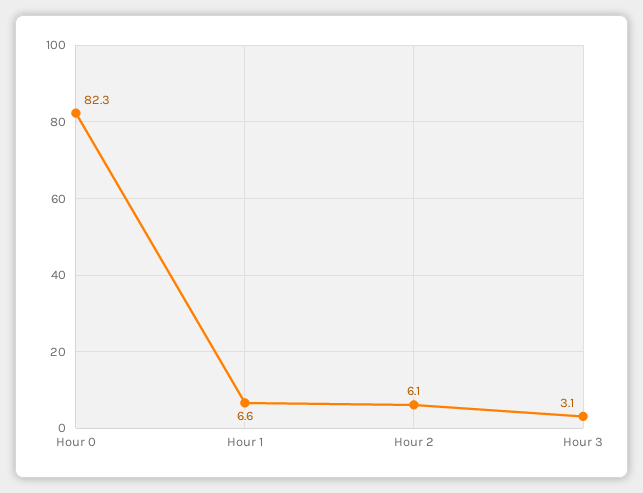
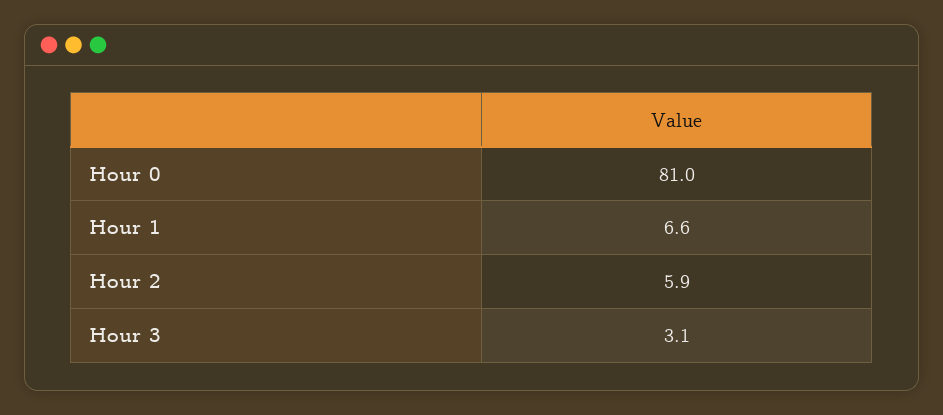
  {
-   "Hour 0": 82.3,
+   "Hour 0": 81,
    "Hour 1": 6.6,
-   "Hour 2": 6.1,
+   "Hour 2": 5.9,
    "Hour 3": 3.1
  }

